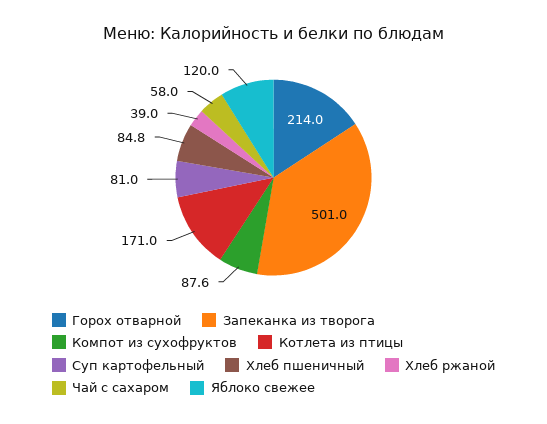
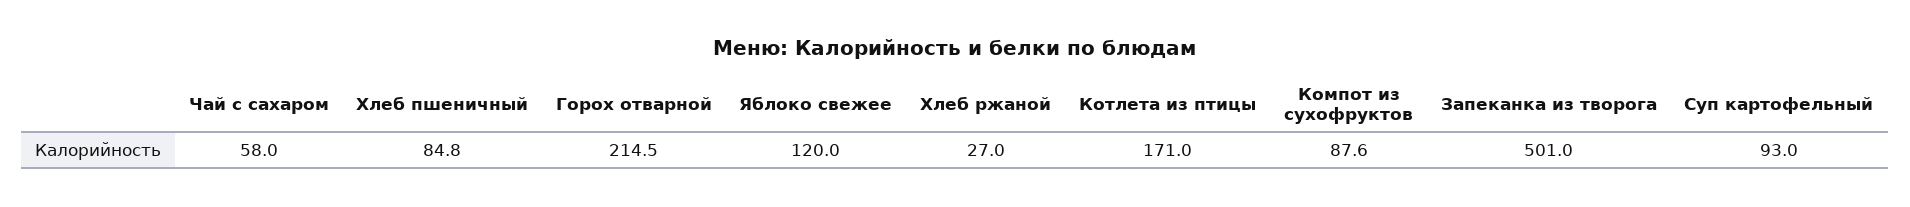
  {
-   "Горох отварной": 214,
+   "Горох отварной": 214.5,
    "Запеканка из творога": 501,
    "Компот из сухофруктов": 87.6,
    "Котлета из птицы": 171,
-   "Суп картофельный": 81,
+   "Суп картофельный": 93,
    "Хлеб пшеничный": 84.8,
-   "Хлеб ржаной": 39,
+   "Хлеб ржаной": 27,
    "Чай с сахаром": 58,
    "Яблоко свежее": 120
  }

